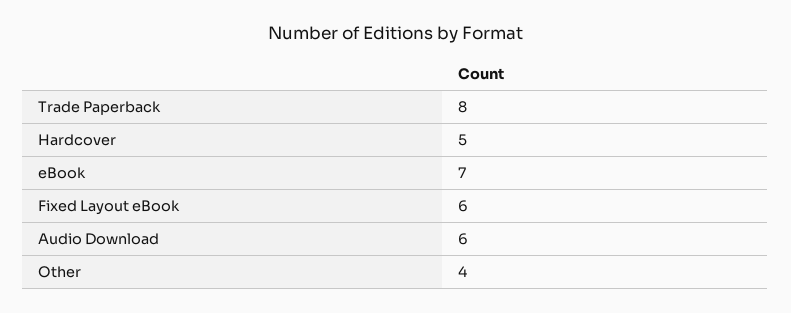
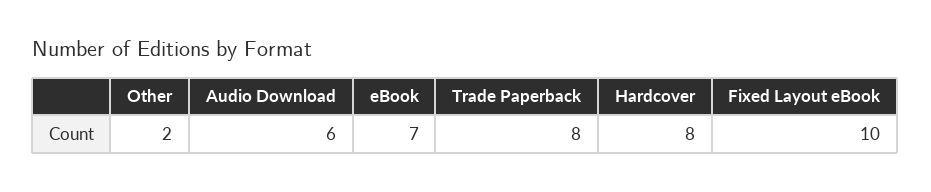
  {
    "Trade Paperback": 8,
-   "Hardcover": 5,
+   "Hardcover": 8,
    "eBook": 7,
-   "Fixed Layout eBook": 6,
+   "Fixed Layout eBook": 10,
    "Audio Download": 6,
-   "Other": 4
+   "Other": 2
  }

